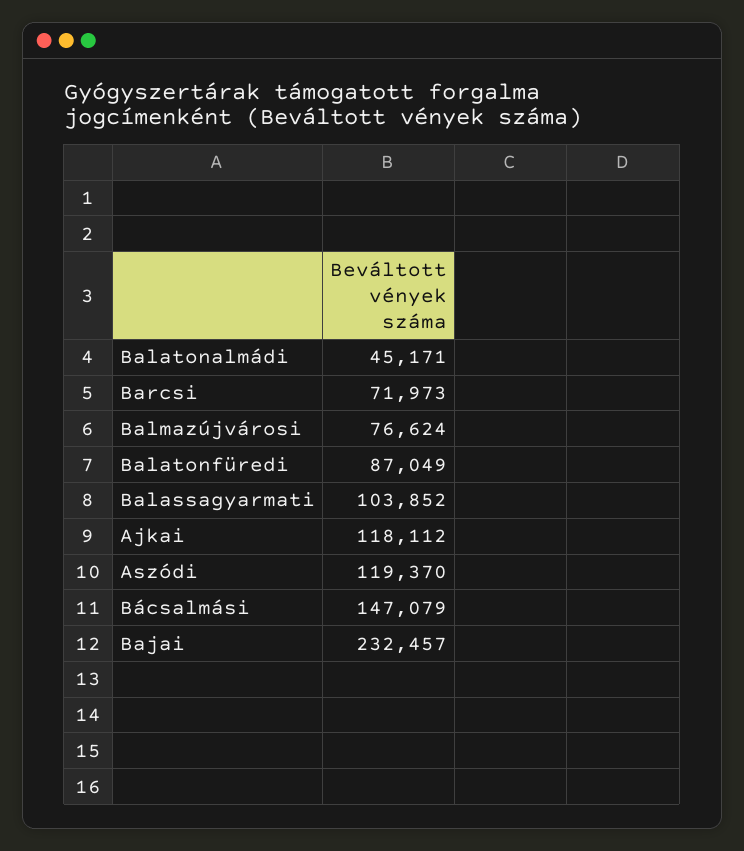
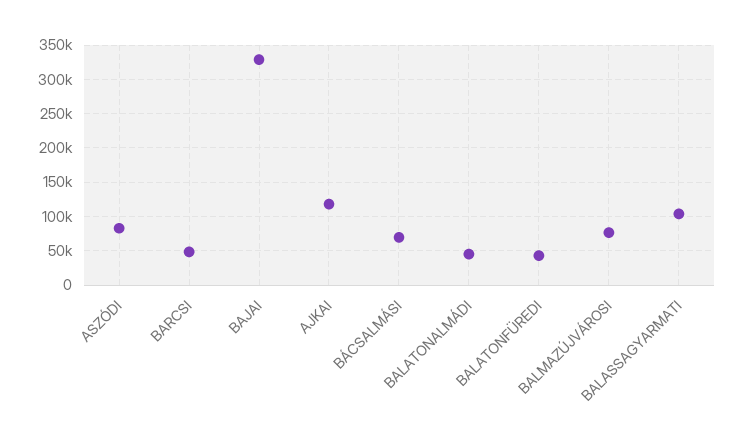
  {
    "Balatonalmádi": 45171,
-   "Barcsi": 71973,
+   "Barcsi": 50000,
    "Balmazújvárosi": 76624,
-   "Balatonfüredi": 87049,
+   "Balatonfüredi": 40000,
    "Balassagyarmati": 103852,
    "Ajkai": 118112,
-   "Aszódi": 119370,
+   "Aszódi": 80000,
-   "Bácsalmási": 147079,
+   "Bácsalmási": 70000,
-   "Bajai": 232457
+   "Bajai": 330000
  }

